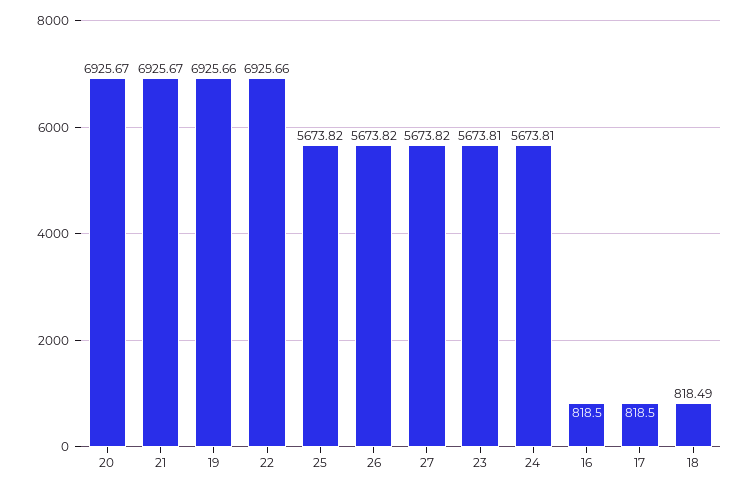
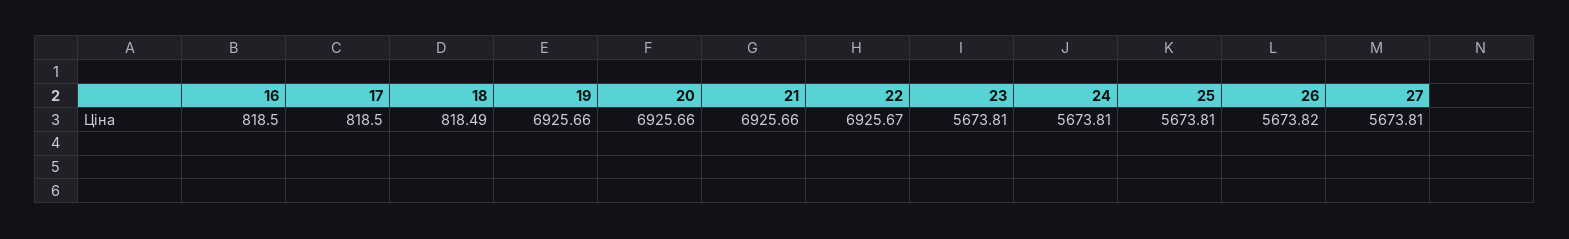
  {
-   "20": 6925.67,
+   "20": 6925.66,
-   "21": 6925.67,
+   "21": 6925.66,
    "19": 6925.66,
-   "22": 6925.66,
+   "22": 6925.67,
-   "25": 5673.82,
+   "25": 5673.81,
    "26": 5673.82,
-   "27": 5673.82,
+   "27": 5673.81,
    "23": 5673.81,
    "24": 5673.81,
    "16": 818.5,
    "17": 818.5,
    "18": 818.49
  }

